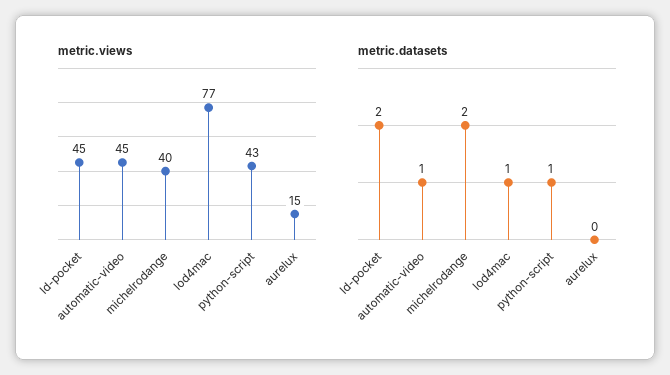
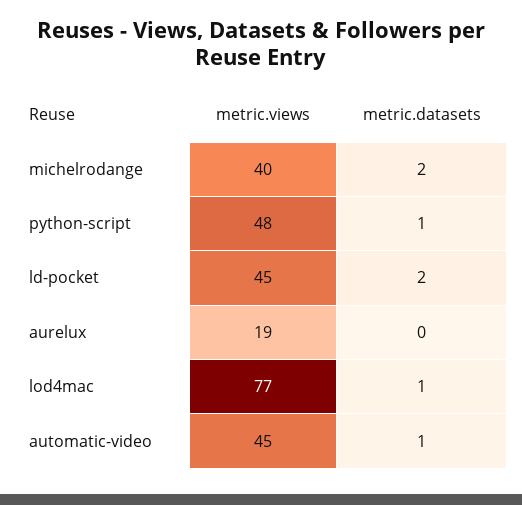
  {
    "metric.views": {
      "ld-pocket": 45,
      "automatic-video": 45,
      "michelrodange": 40,
      "lod4mac": 77,
-     "python-script": 43,
+     "python-script": 48,
-     "aurelux": 15
+     "aurelux": 19
    },
    "metric.datasets": {
      "ld-pocket": 2,
      "automatic-video": 1,
      "michelrodange": 2,
      "lod4mac": 1,
      "python-script": 1,
      "aurelux": 0
    }
  }

